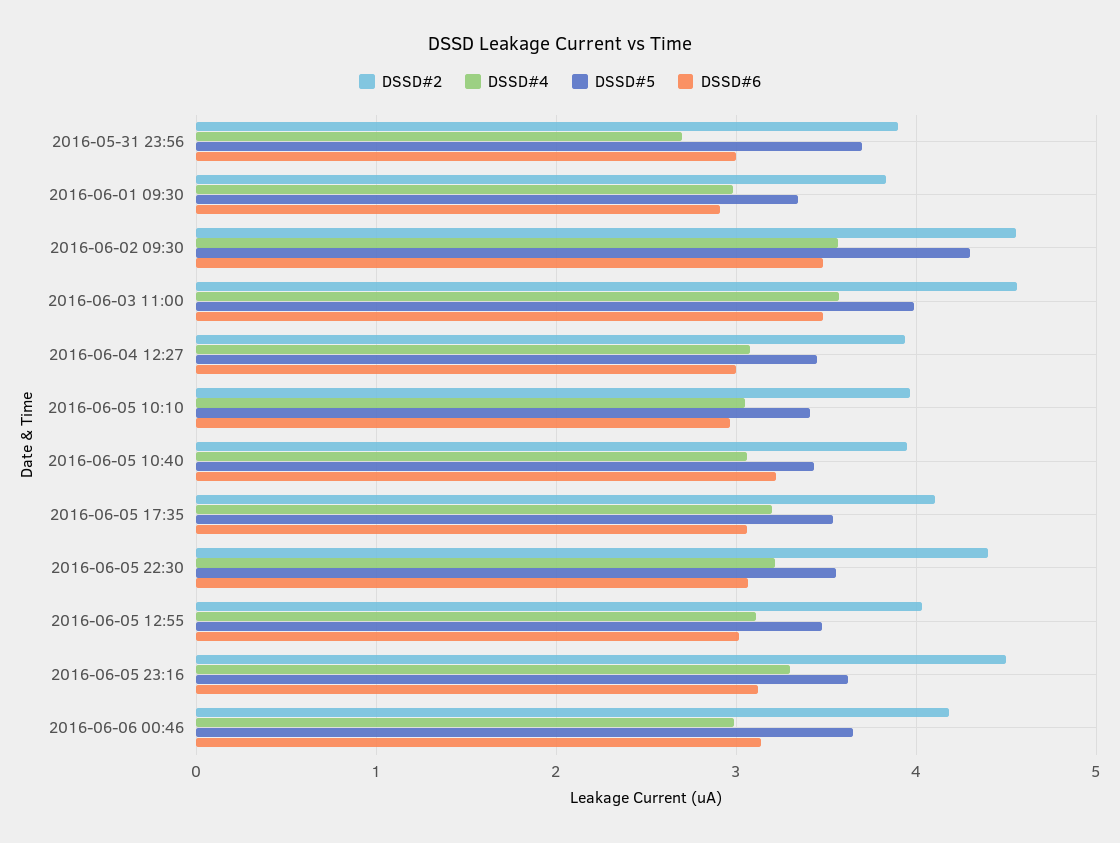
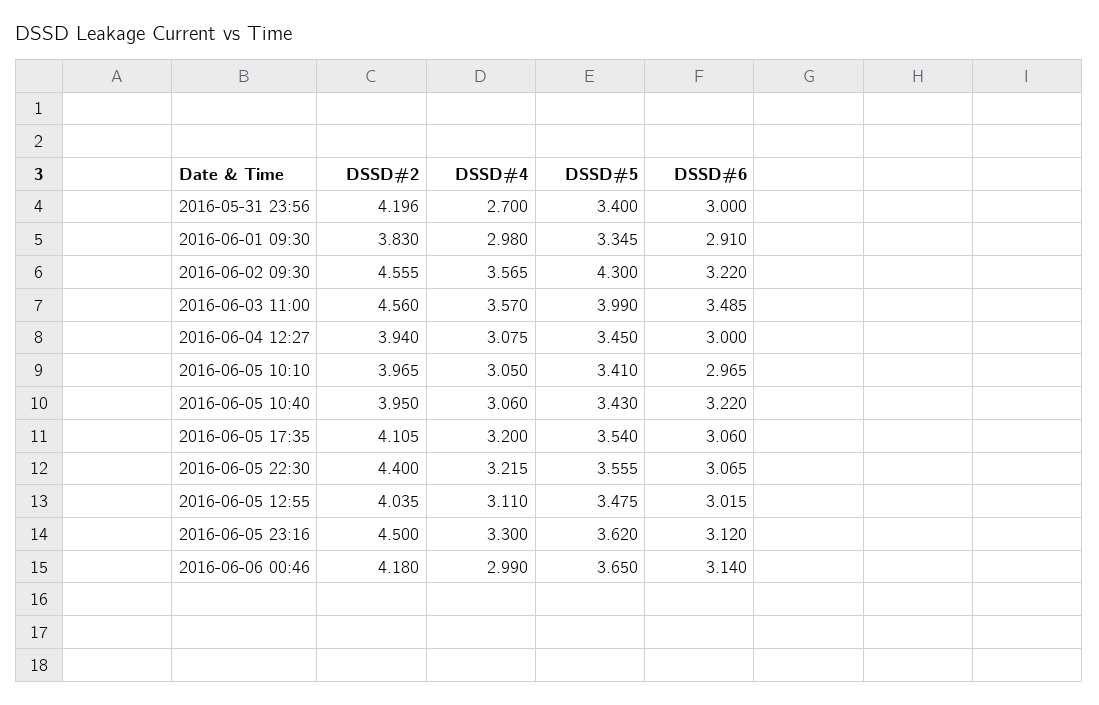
  {
    "DSSD#2": {
-     "2016-05-31 23:56": 3.9,
+     "2016-05-31 23:56": 4.196,
      "2016-06-01 09:30": 3.83,
      "2016-06-02 09:30": 4.555,
      "2016-06-03 11:00": 4.56,
      "2016-06-04 12:27": 3.94,
      "2016-06-05 10:10": 3.965,
      "2016-06-05 10:40": 3.95,
      "2016-06-05 17:35": 4.105,
      "2016-06-05 22:30": 4.4,
      "2016-06-05 12:55": 4.035,
      "2016-06-05 23:16": 4.5,
      "2016-06-06 00:46": 4.18
    },
    "DSSD#4": {
      "2016-05-31 23:56": 2.7,
      "2016-06-01 09:30": 2.98,
      "2016-06-02 09:30": 3.565,
      "2016-06-03 11:00": 3.57,
      "2016-06-04 12:27": 3.075,
      "2016-06-05 10:10": 3.05,
      "2016-06-05 10:40": 3.06,
      "2016-06-05 17:35": 3.2,
      "2016-06-05 22:30": 3.215,
      "2016-06-05 12:55": 3.11,
      "2016-06-05 23:16": 3.3,
      "2016-06-06 00:46": 2.99
    },
    "DSSD#5": {
-     "2016-05-31 23:56": 3.7,
+     "2016-05-31 23:56": 3.4,
      "2016-06-01 09:30": 3.345,
      "2016-06-02 09:30": 4.3,
      "2016-06-03 11:00": 3.99,
      "2016-06-04 12:27": 3.45,
      "2016-06-05 10:10": 3.41,
      "2016-06-05 10:40": 3.43,
      "2016-06-05 17:35": 3.54,
      "2016-06-05 22:30": 3.555,
      "2016-06-05 12:55": 3.475,
      "2016-06-05 23:16": 3.62,
      "2016-06-06 00:46": 3.65
    },
    "DSSD#6": {
      "2016-05-31 23:56": 3,
      "2016-06-01 09:30": 2.91,
-     "2016-06-02 09:30": 3.5,
+     "2016-06-02 09:30": 3.22,
      "2016-06-03 11:00": 3.485,
      "2016-06-04 12:27": 3,
      "2016-06-05 10:10": 2.965,
      "2016-06-05 10:40": 3.22,
      "2016-06-05 17:35": 3.06,
      "2016-06-05 22:30": 3.065,
      "2016-06-05 12:55": 3.015,
      "2016-06-05 23:16": 3.12,
      "2016-06-06 00:46": 3.14
    }
  }

